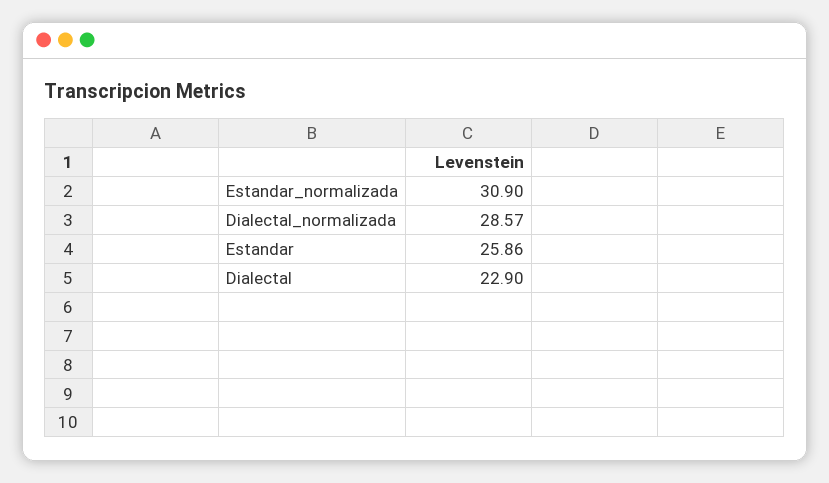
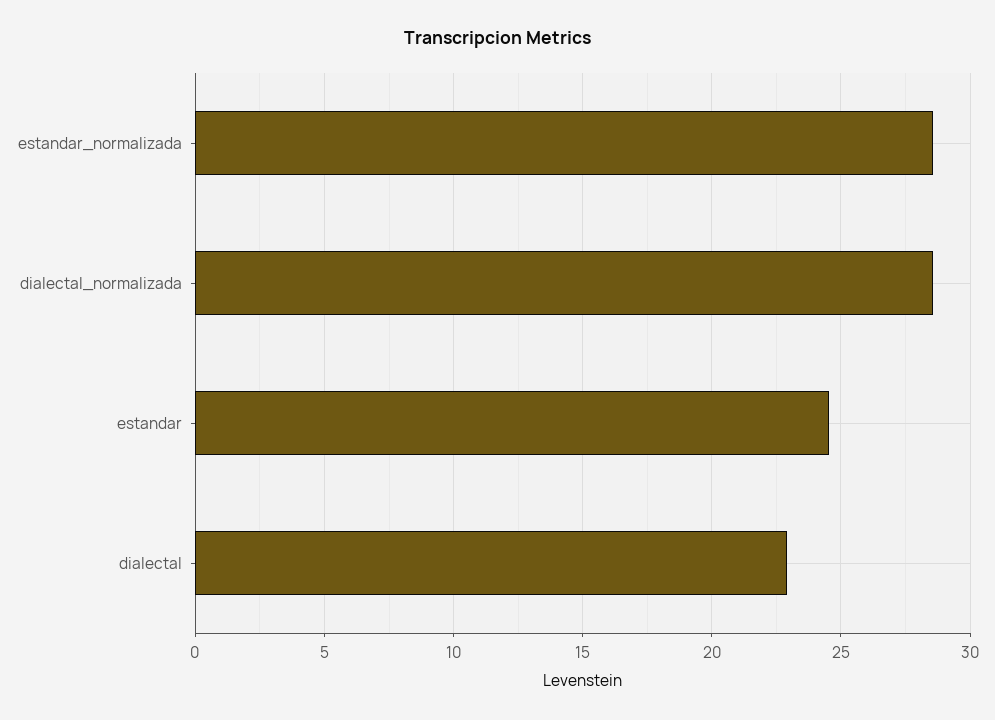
  {
-   "Estandar_normalizada": 30.9,
+   "Estandar_normalizada": 28.5,
    "Dialectal_normalizada": 28.57,
-   "Estandar": 25.86,
+   "Estandar": 24.5,
    "Dialectal": 22.9
  }

